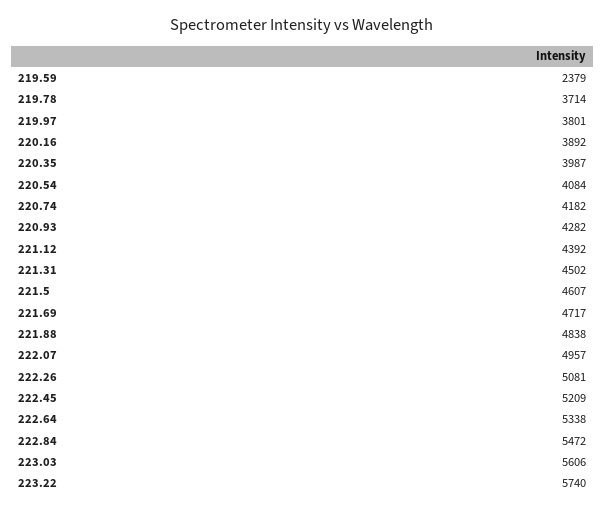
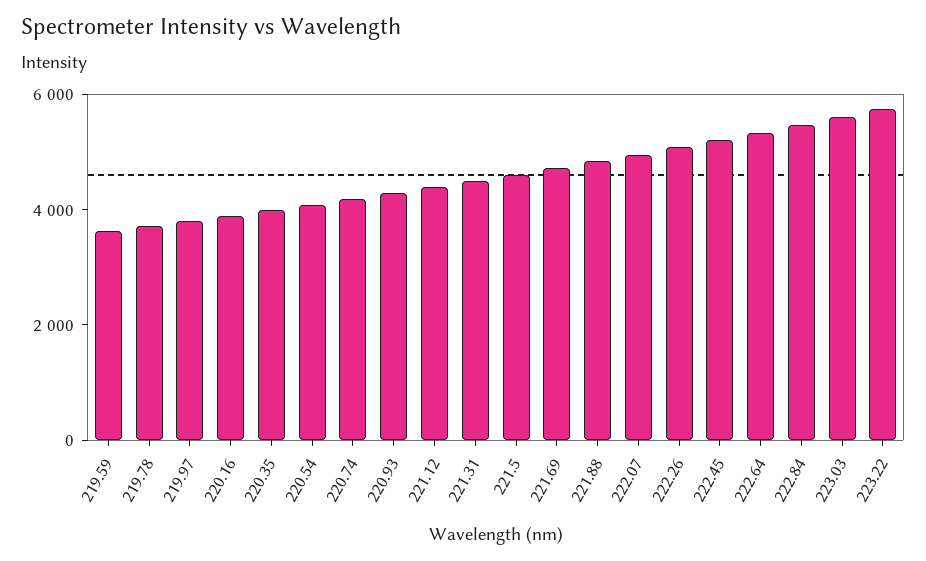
  {
-   "219.59": 2379,
+   "219.59": 3500,
    "219.78": 3714,
    "219.97": 3801,
    "220.16": 3892,
    "220.35": 3987,
    "220.54": 4084,
    "220.74": 4182,
    "220.93": 4282,
    "221.12": 4392,
    "221.31": 4502,
    "221.5": 4607,
    "221.69": 4717,
    "221.88": 4838,
    "222.07": 4957,
    "222.26": 5081,
    "222.45": 5209,
    "222.64": 5338,
    "222.84": 5472,
    "223.03": 5606,
    "223.22": 5740
  }

